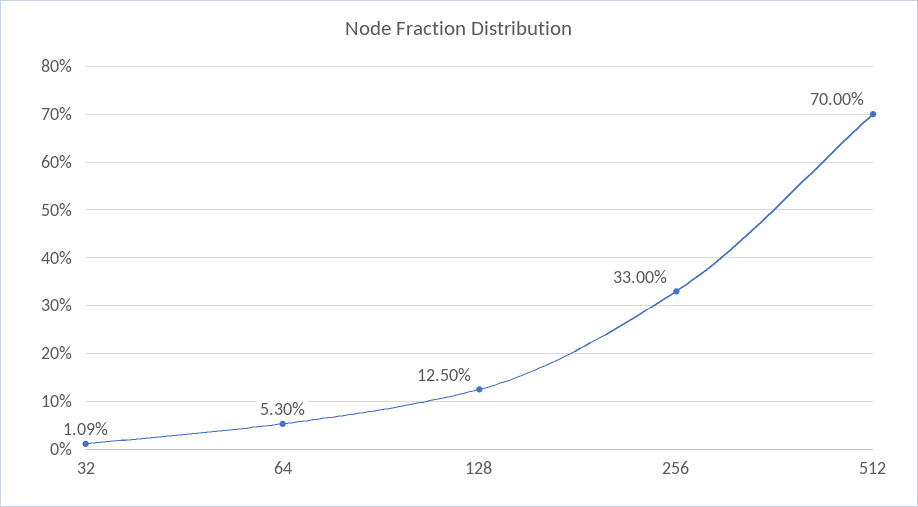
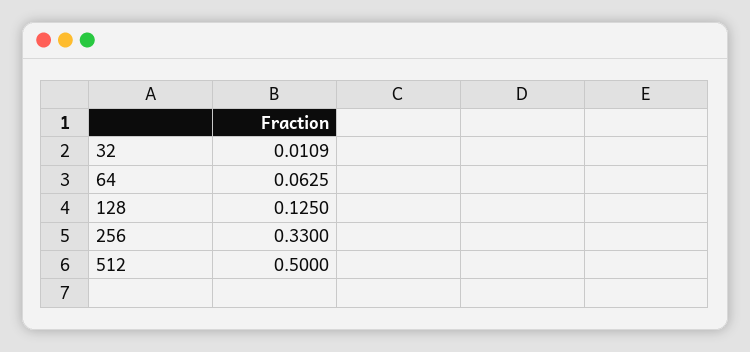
  {
    "32": 0.0109,
-   "64": 0.053,
+   "64": 0.0625,
    "128": 0.125,
    "256": 0.33,
-   "512": 0.7
+   "512": 0.5
  }

